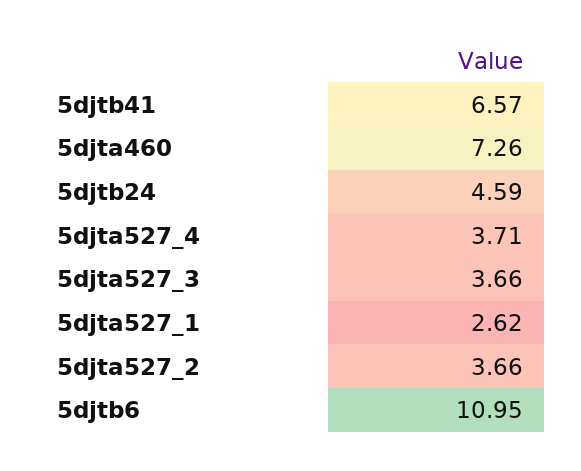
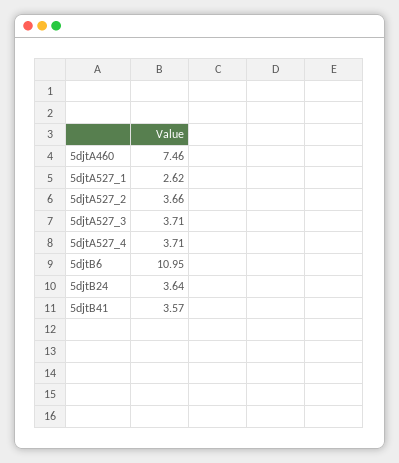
  {
-   "5djtb41": 6.57,
+   "5djtb41": 3.57,
-   "5djta460": 7.26,
+   "5djta460": 7.46,
-   "5djtb24": 4.59,
+   "5djtb24": 3.64,
    "5djta527_4": 3.71,
-   "5djta527_3": 3.66,
+   "5djta527_3": 3.71,
    "5djta527_1": 2.62,
    "5djta527_2": 3.66,
    "5djtb6": 10.95
  }

